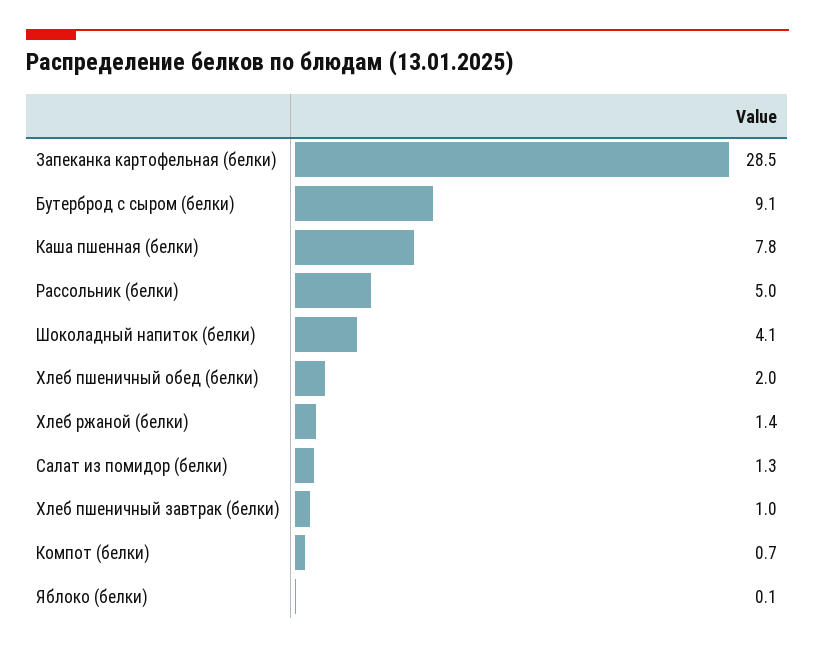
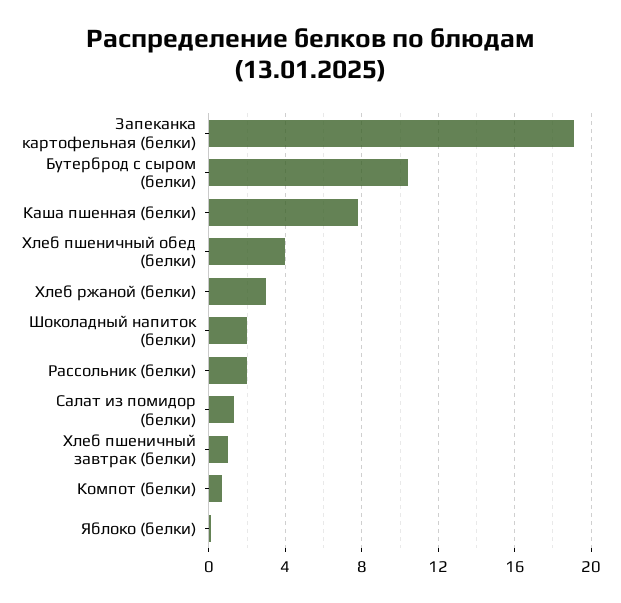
  {
-   "Запеканка картофельная (белки)": 28.5,
+   "Запеканка картофельная (белки)": 19,
-   "Бутерброд с сыром (белки)": 9.1,
+   "Бутерброд с сыром (белки)": 10.5,
    "Каша пшенная (белки)": 7.8,
-   "Рассольник (белки)": 5,
+   "Рассольник (белки)": 2,
-   "Шоколадный напиток (белки)": 4.1,
+   "Шоколадный напиток (белки)": 2,
-   "Хлеб пшеничный обед (белки)": 2,
+   "Хлеб пшеничный обед (белки)": 4,
-   "Хлеб ржаной (белки)": 1.4,
+   "Хлеб ржаной (белки)": 3,
    "Салат из помидор (белки)": 1.3,
    "Хлеб пшеничный завтрак (белки)": 1,
    "Компот (белки)": 0.7,
    "Яблоко (белки)": 0.1
  }

